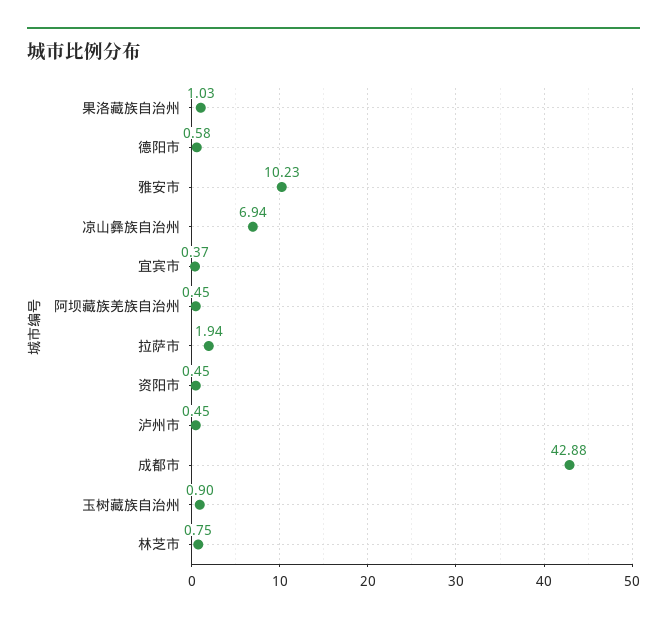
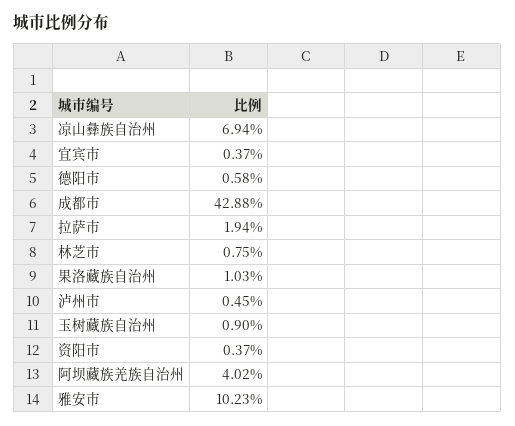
  {
    "果洛藏族自治州": 1.03,
    "德阳市": 0.58,
    "雅安市": 10.23,
    "凉山彝族自治州": 6.94,
    "宜宾市": 0.37,
-   "阿坝藏族羌族自治州": 0.45,
+   "阿坝藏族羌族自治州": 4.02,
    "拉萨市": 1.94,
-   "资阳市": 0.45,
+   "资阳市": 0.37,
    "泸州市": 0.45,
    "成都市": 42.88,
    "玉树藏族自治州": 0.9,
    "林芝市": 0.75
  }

